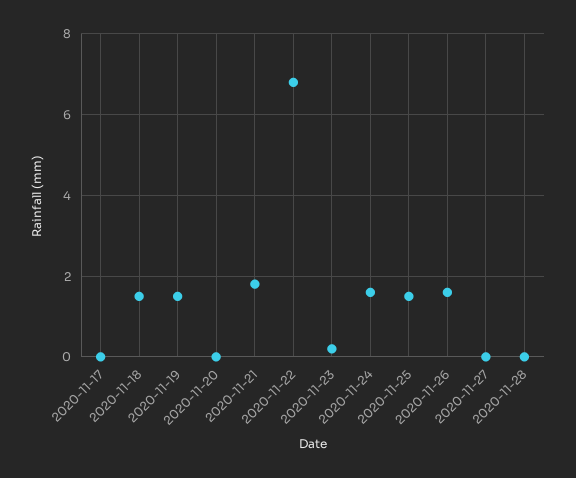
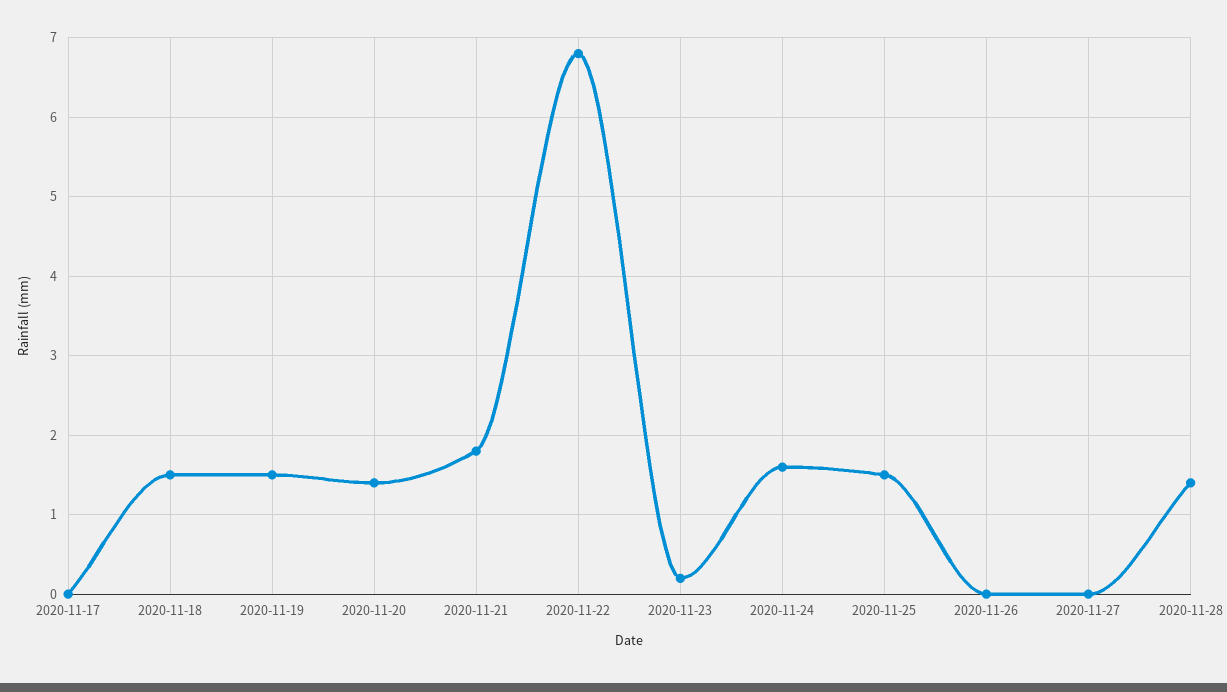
  {
    "2020-11-17": 0,
    "2020-11-18": 1.5,
    "2020-11-19": 1.5,
-   "2020-11-20": 0,
+   "2020-11-20": 1.4,
    "2020-11-21": 1.8,
    "2020-11-22": 6.8,
    "2020-11-23": 0.2,
    "2020-11-24": 1.6,
    "2020-11-25": 1.5,
-   "2020-11-26": 1.5,
+   "2020-11-26": 0,
    "2020-11-27": 0,
-   "2020-11-28": 0
+   "2020-11-28": 1.4
  }

